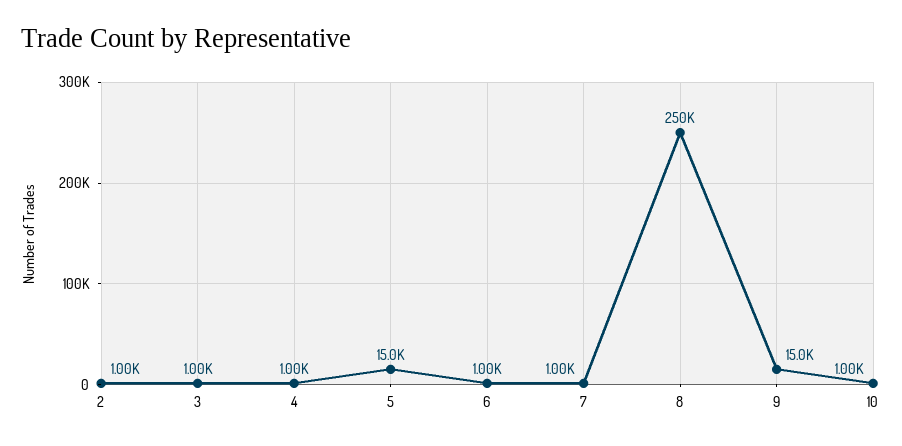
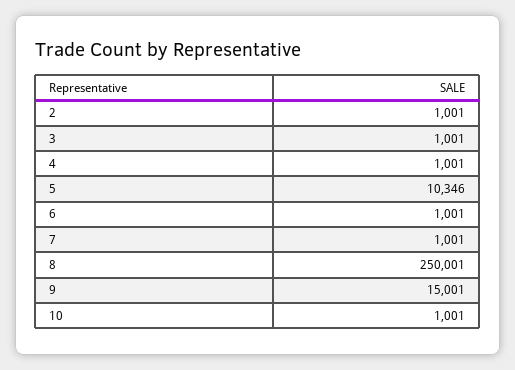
  {
    "2": 1001,
    "3": 1001,
    "4": 1001,
-   "5": 15000,
+   "5": 10346,
    "6": 1001,
    "7": 1001,
    "8": 250001,
    "9": 15001,
    "10": 1001
  }

